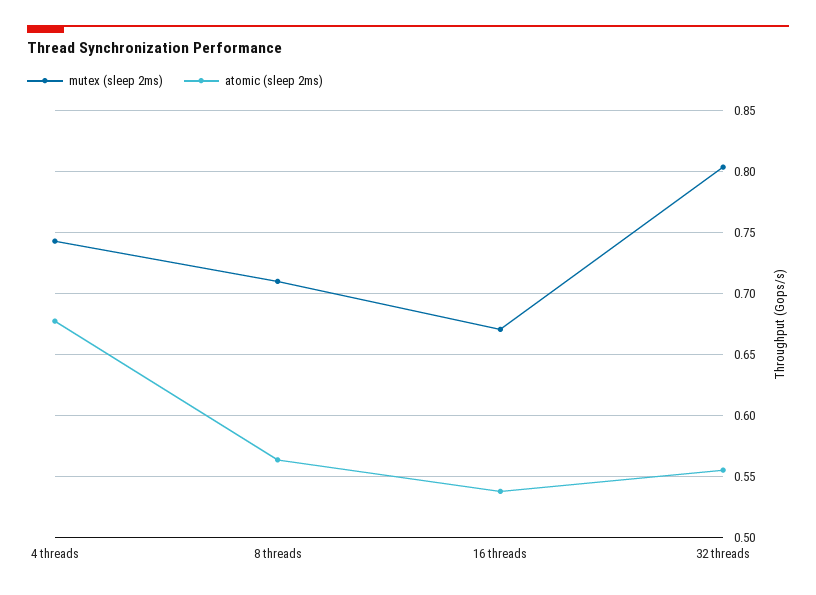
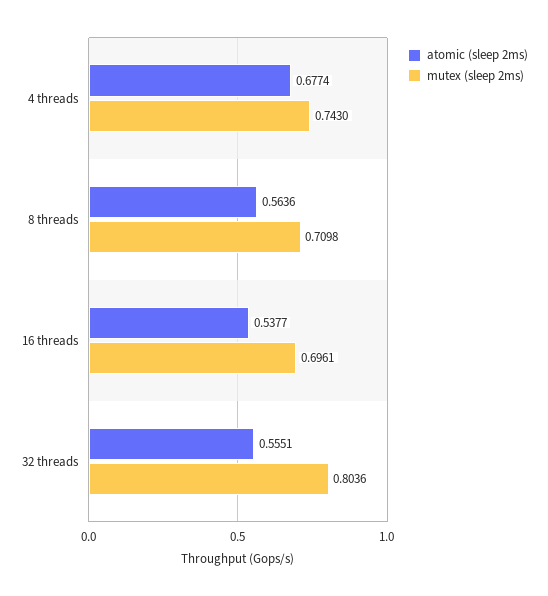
  {
    "mutex (sleep 2ms)": {
      "4 threads": 0.743,
      "8 threads": 0.7098,
-     "16 threads": 0.67,
+     "16 threads": 0.6961,
      "32 threads": 0.8036
    },
    "atomic (sleep 2ms)": {
      "4 threads": 0.6774,
      "8 threads": 0.5636,
      "16 threads": 0.5377,
      "32 threads": 0.5551
    }
  }

